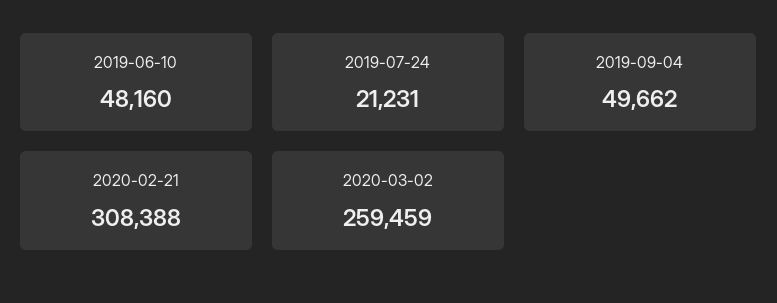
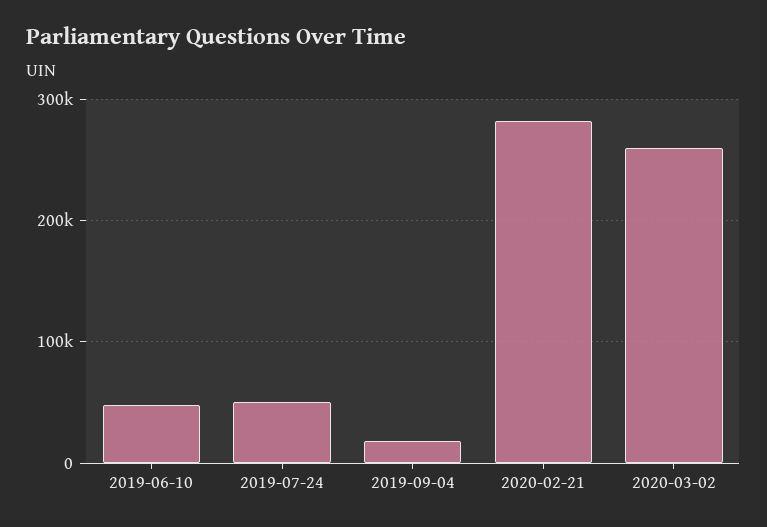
  {
    "2019-06-10": 48160,
-   "2019-07-24": 21231,
+   "2019-07-24": 50000,
-   "2019-09-04": 49662,
+   "2019-09-04": 20000,
-   "2020-02-21": 308388,
+   "2020-02-21": 280000,
    "2020-03-02": 259459
  }

